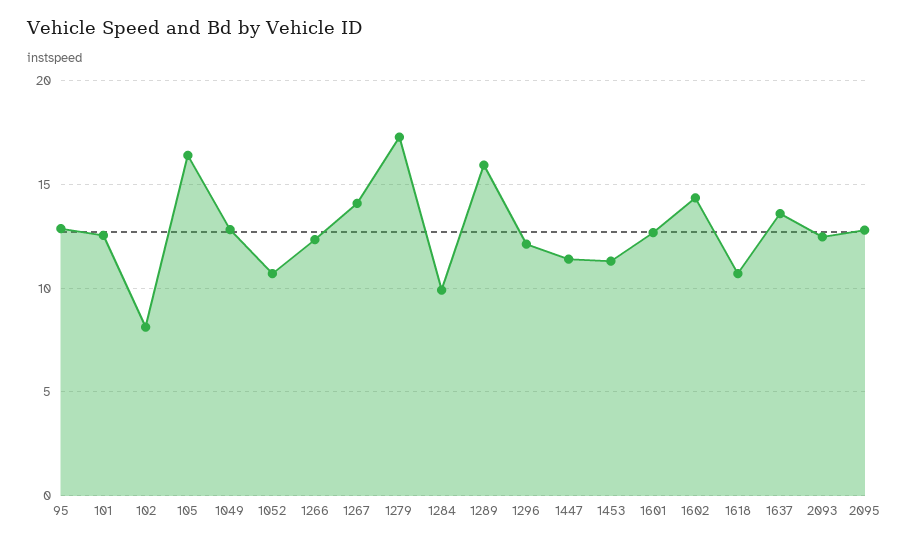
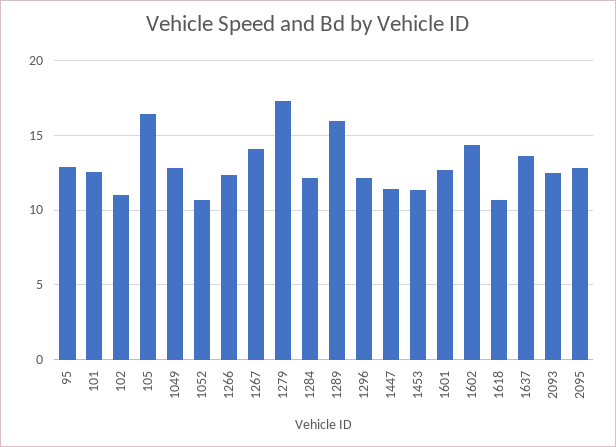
  {
    "95": 13,
    "101": 12.5,
-   "102": 8,
+   "102": 11,
    "105": 16.5,
    "1049": 13,
    "1052": 10.5,
    "1266": 12.5,
    "1267": 14,
    "1279": 17.5,
-   "1284": 10,
+   "1284": 12,
    "1289": 16,
    "1296": 12,
    "1447": 11.5,
    "1453": 11.5,
    "1601": 12.5,
    "1602": 14.5,
    "1618": 10.5,
    "1637": 13.5,
    "2093": 12.5,
    "2095": 13
  }

